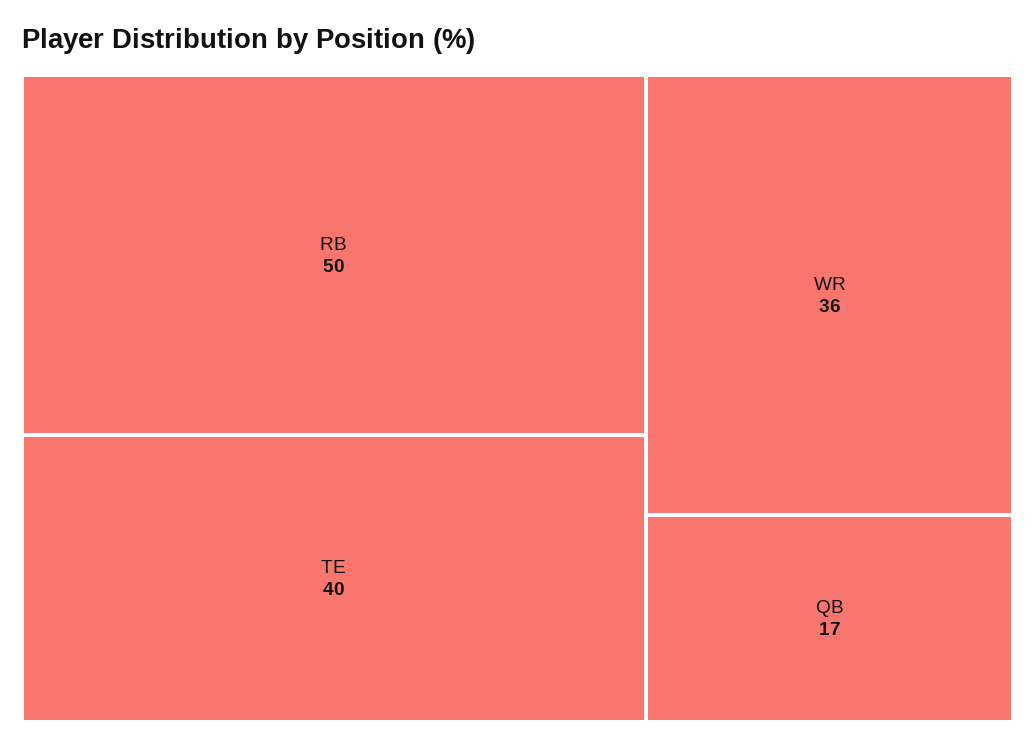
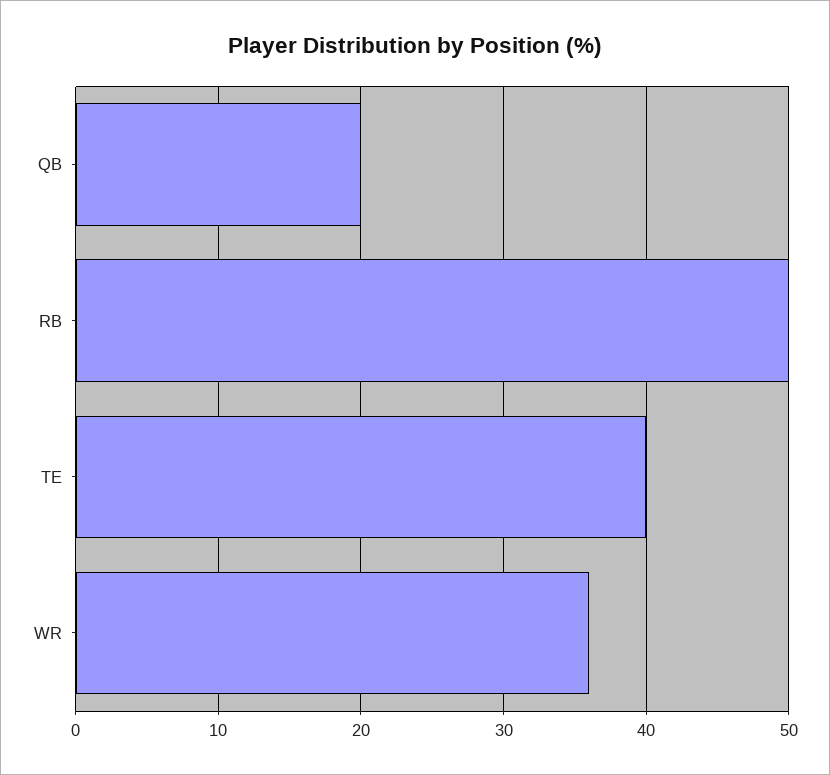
  {
    "RB": 50,
    "TE": 40,
    "WR": 36,
-   "QB": 17
+   "QB": 20
  }

